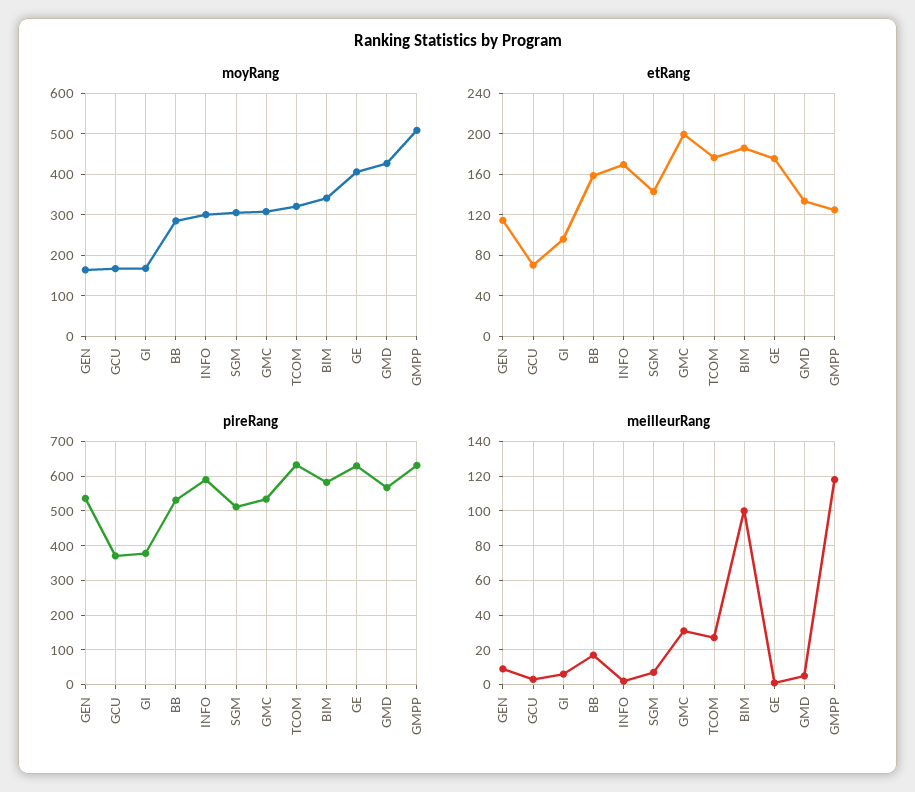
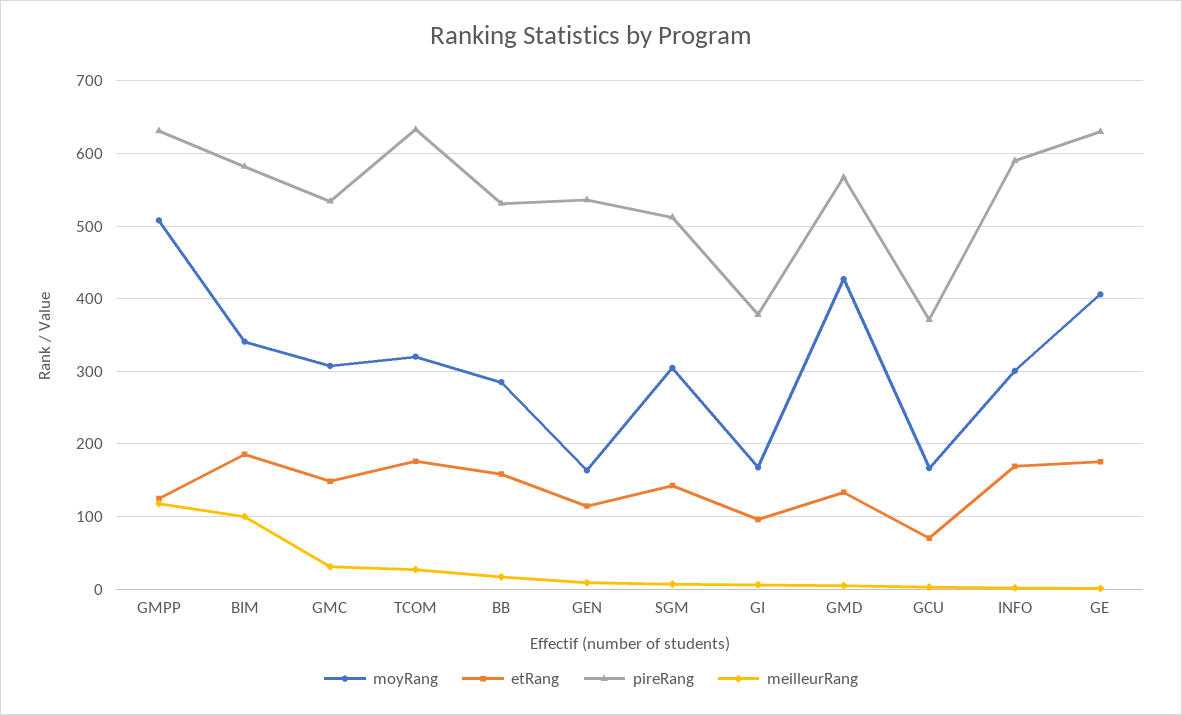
  {
    "moyRang": {
      "GEN": 160,
      "GCU": 170,
      "GI": 170,
      "BB": 290,
      "INFO": 300,
      "SGM": 300,
      "GMC": 310,
      "TCOM": 320,
      "BIM": 340,
      "GE": 410,
      "GMD": 430,
      "GMPP": 510
    },
    "etRang": {
      "GEN": 110,
      "GCU": 70,
      "GI": 100,
      "BB": 160,
      "INFO": 170,
      "SGM": 140,
-     "GMC": 200,
+     "GMC": 150,
      "TCOM": 180,
      "BIM": 190,
      "GE": 180,
      "GMD": 130,
      "GMPP": 120
    },
    "pireRang": {
      "GEN": 540,
      "GCU": 370,
      "GI": 380,
      "BB": 530,
      "INFO": 590,
      "SGM": 510,
      "GMC": 530,
      "TCOM": 630,
      "BIM": 580,
      "GE": 630,
      "GMD": 570,
      "GMPP": 630
    },
    "meilleurRang": {
      "GEN": 10,
      "GCU": 5,
      "GI": 5,
      "BB": 15,
      "INFO": 0,
      "SGM": 5,
      "GMC": 30,
      "TCOM": 25,
      "BIM": 100,
      "GE": 0,
      "GMD": 5,
      "GMPP": 120
    }
  }

